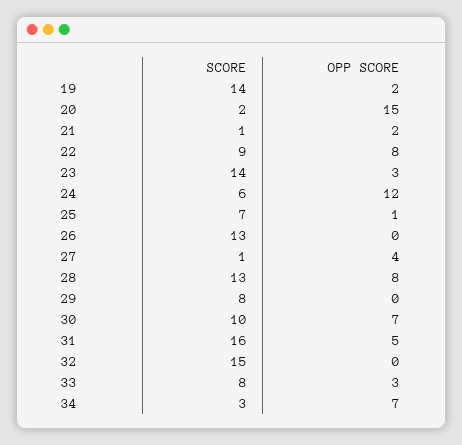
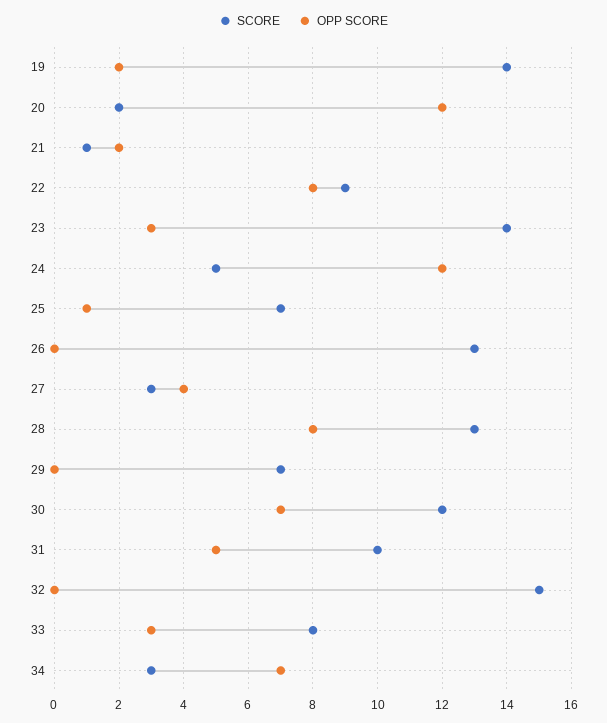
  {
    "SCORE": {
      "19": 14,
      "20": 2,
      "21": 1,
      "22": 9,
      "23": 14,
-     "24": 6,
+     "24": 5,
      "25": 7,
      "26": 13,
-     "27": 1,
+     "27": 3,
      "28": 13,
-     "29": 8,
+     "29": 7,
-     "30": 10,
+     "30": 12,
-     "31": 16,
+     "31": 10,
      "32": 15,
      "33": 8,
      "34": 3
    },
    "OPP SCORE": {
      "19": 2,
-     "20": 15,
+     "20": 12,
      "21": 2,
      "22": 8,
      "23": 3,
      "24": 12,
      "25": 1,
      "26": 0,
      "27": 4,
      "28": 8,
      "29": 0,
      "30": 7,
      "31": 5,
      "32": 0,
      "33": 3,
      "34": 7
    }
  }

